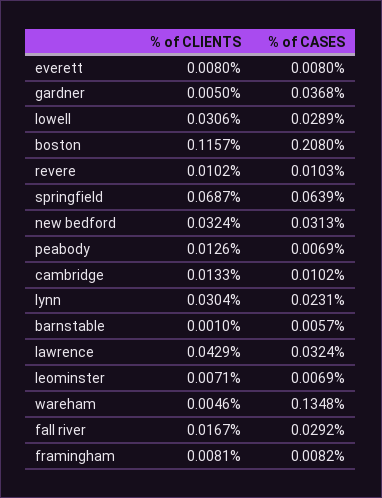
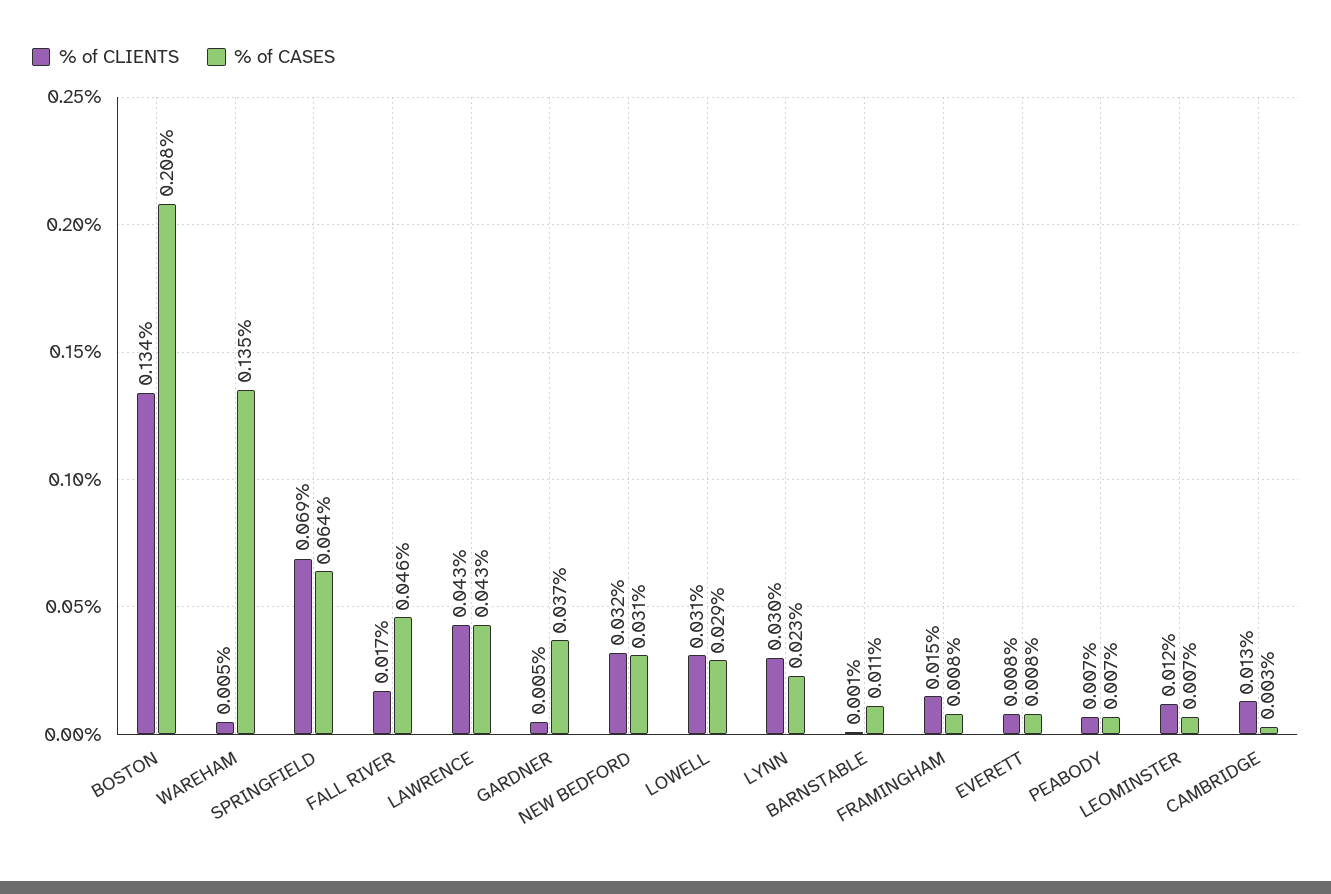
  {
    "% of CLIENTS": {
      "everett": 0.008,
      "gardner": 0.005,
      "lowell": 0.0306,
-     "boston": 0.1157,
+     "boston": 0.134,
-     "revere": 0.0102,
      "springfield": 0.0687,
      "new bedford": 0.0324,
-     "peabody": 0.0126,
+     "peabody": 0.007,
      "cambridge": 0.0133,
      "lynn": 0.0304,
      "barnstable": 0.001,
      "lawrence": 0.0429,
-     "leominster": 0.0071,
+     "leominster": 0.012,
      "wareham": 0.0046,
      "fall river": 0.0167,
-     "framingham": 0.0081
+     "framingham": 0.015
    },
    "% of CASES": {
      "everett": 0.008,
      "gardner": 0.0368,
      "lowell": 0.0289,
      "boston": 0.208,
-     "revere": 0.0103,
      "springfield": 0.0639,
      "new bedford": 0.0313,
      "peabody": 0.0069,
-     "cambridge": 0.0102,
+     "cambridge": 0.003,
      "lynn": 0.0231,
-     "barnstable": 0.0057,
+     "barnstable": 0.011,
-     "lawrence": 0.0324,
+     "lawrence": 0.043,
      "leominster": 0.0069,
      "wareham": 0.1348,
-     "fall river": 0.0292,
+     "fall river": 0.046,
      "framingham": 0.0082
    }
  }

